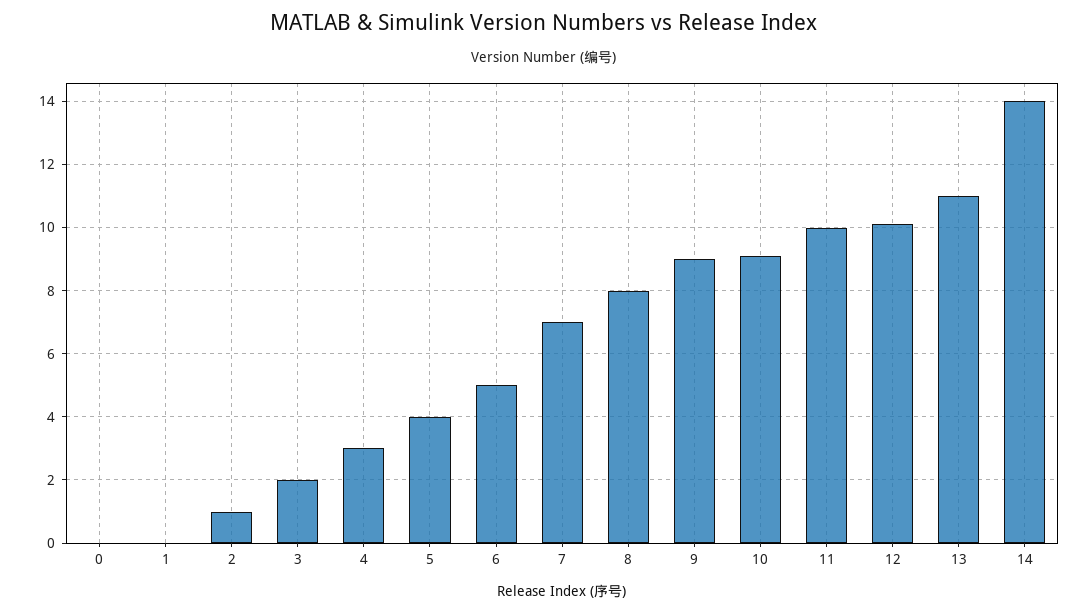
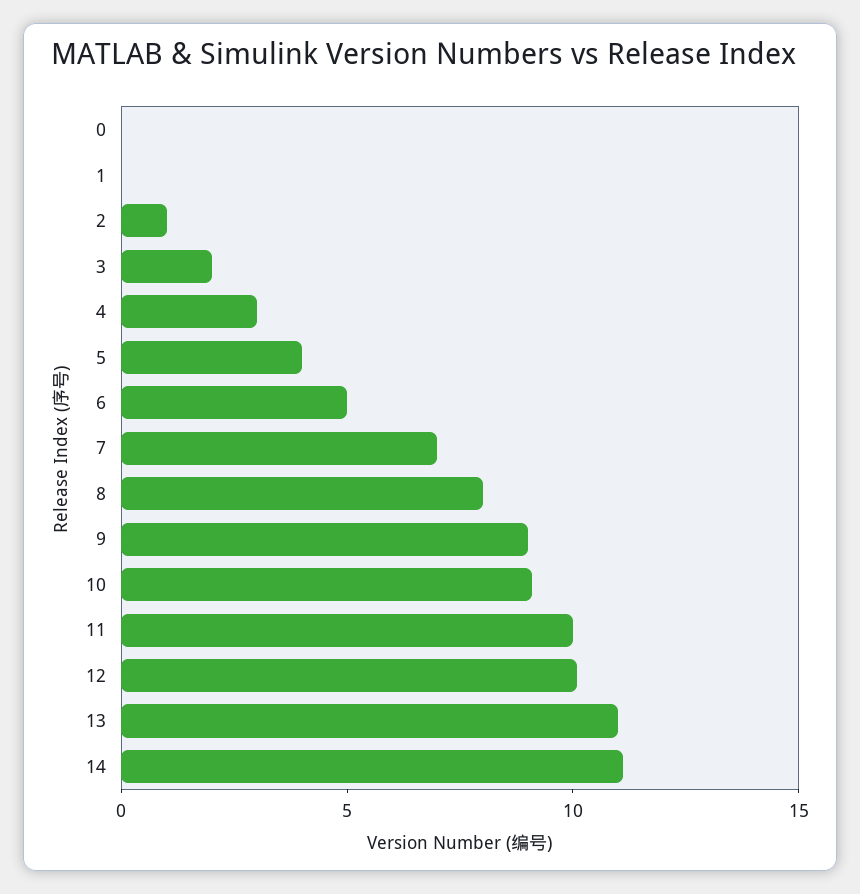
  {
    "0": 0,
    "1": 0,
    "2": 1,
    "3": 2,
    "4": 3,
    "5": 4,
    "6": 5,
    "7": 7,
    "8": 8,
    "9": 9,
    "10": 9,
    "11": 10,
    "12": 10,
    "13": 11,
-   "14": 14
+   "14": 11
  }

